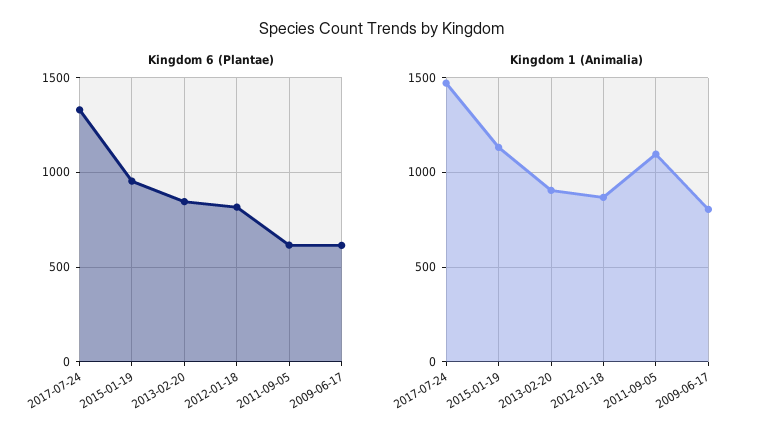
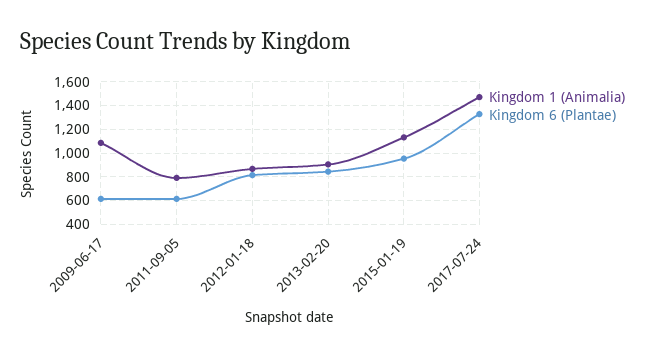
  {
    "Kingdom 6 (Plantae)": {
      "2017-07-24": 1350,
      "2015-01-19": 950,
      "2013-02-20": 850,
      "2012-01-18": 800,
      "2011-09-05": 600,
      "2009-06-17": 600
    },
    "Kingdom 1 (Animalia)": {
      "2017-07-24": 1450,
      "2015-01-19": 1150,
      "2013-02-20": 900,
      "2012-01-18": 850,
-     "2011-09-05": 1100,
+     "2011-09-05": 800,
-     "2009-06-17": 800
+     "2009-06-17": 1100
    }
  }

